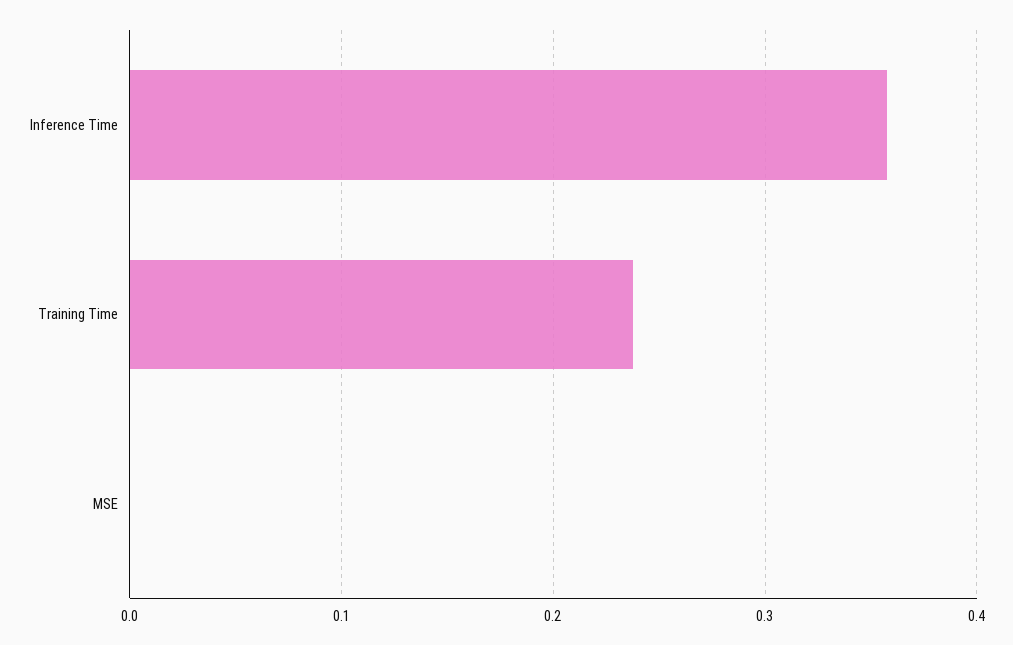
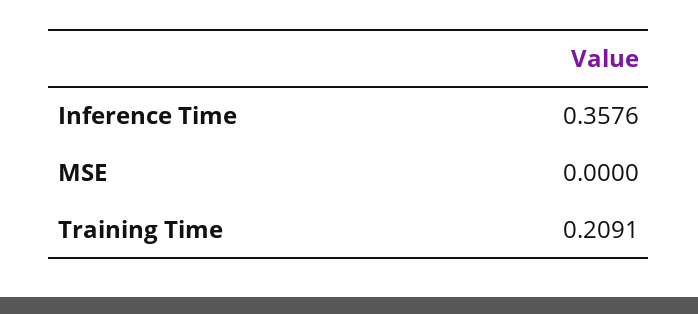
  {
    "Inference Time": 0.3576,
-   "Training Time": 0.24,
+   "Training Time": 0.2091,
    "MSE": 0
  }

